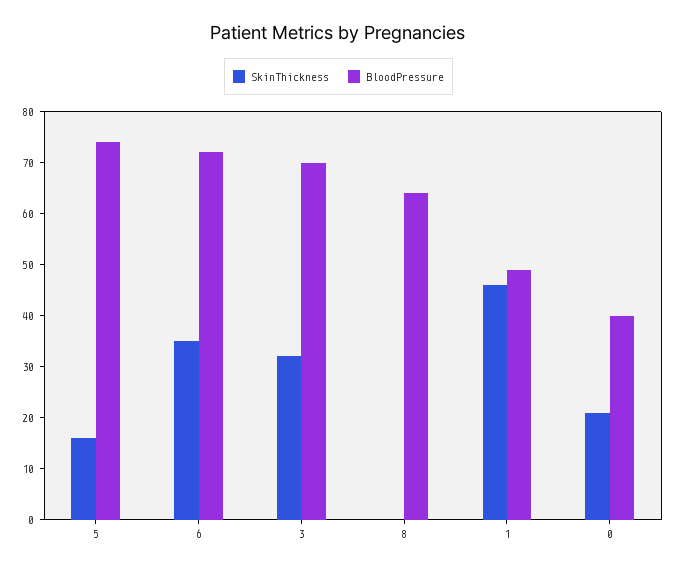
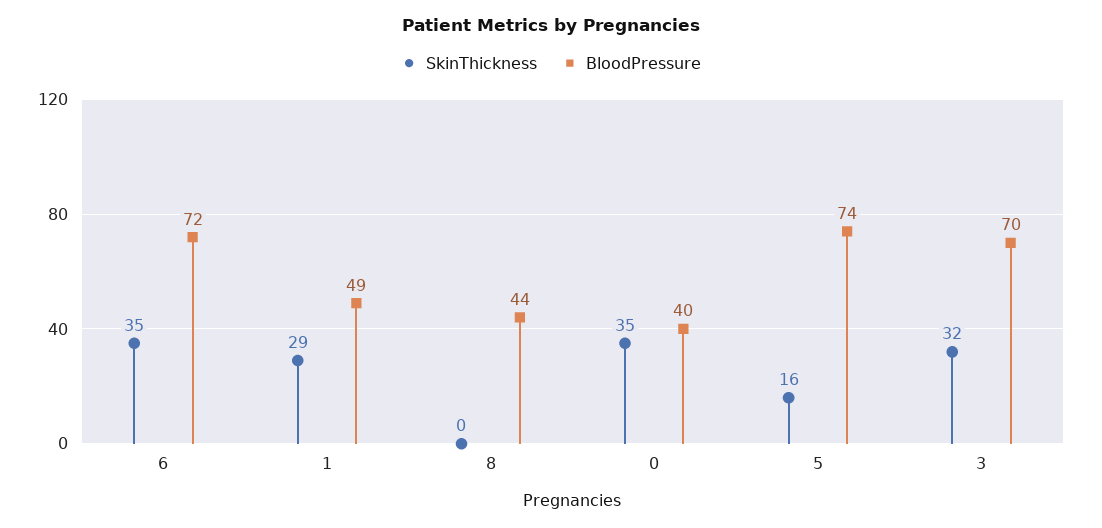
  {
    "SkinThickness": {
      "5": 16,
      "6": 35,
      "3": 32,
      "8": 0,
-     "1": 45,
+     "1": 29,
-     "0": 20
+     "0": 35
    },
    "BloodPressure": {
      "5": 74,
      "6": 72,
      "3": 70,
-     "8": 65,
+     "8": 44,
      "1": 49,
      "0": 40
    }
  }

